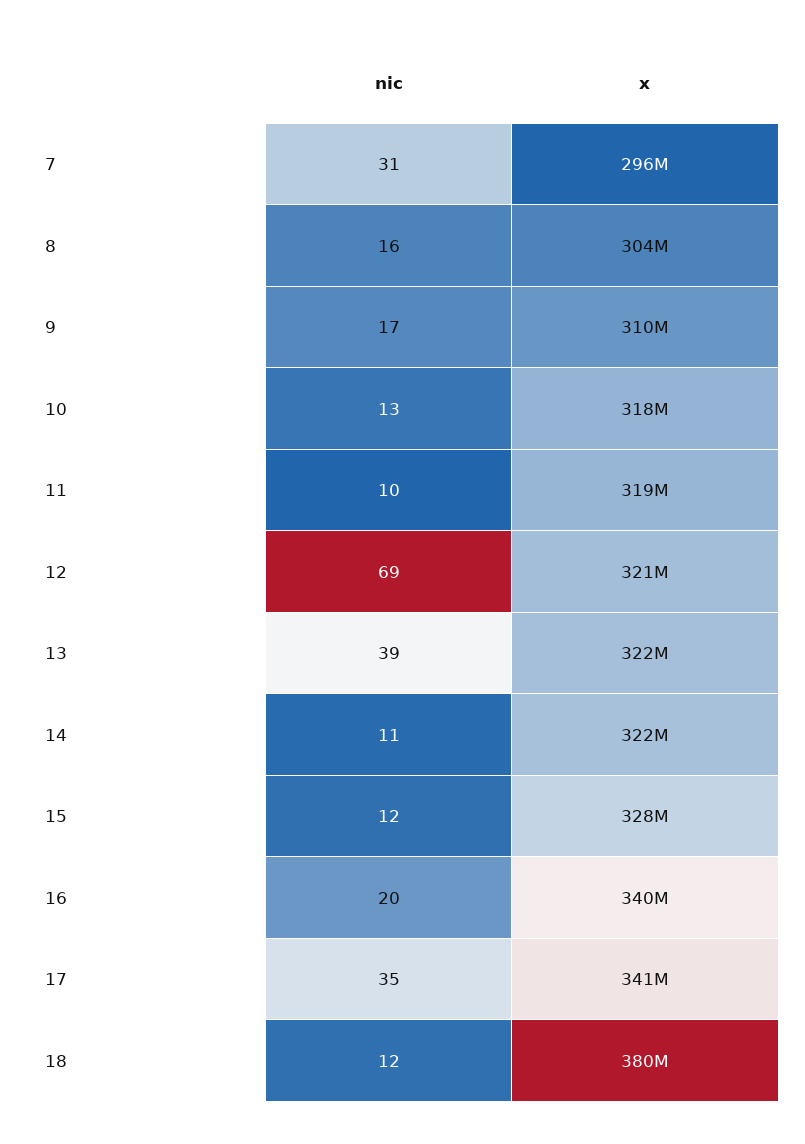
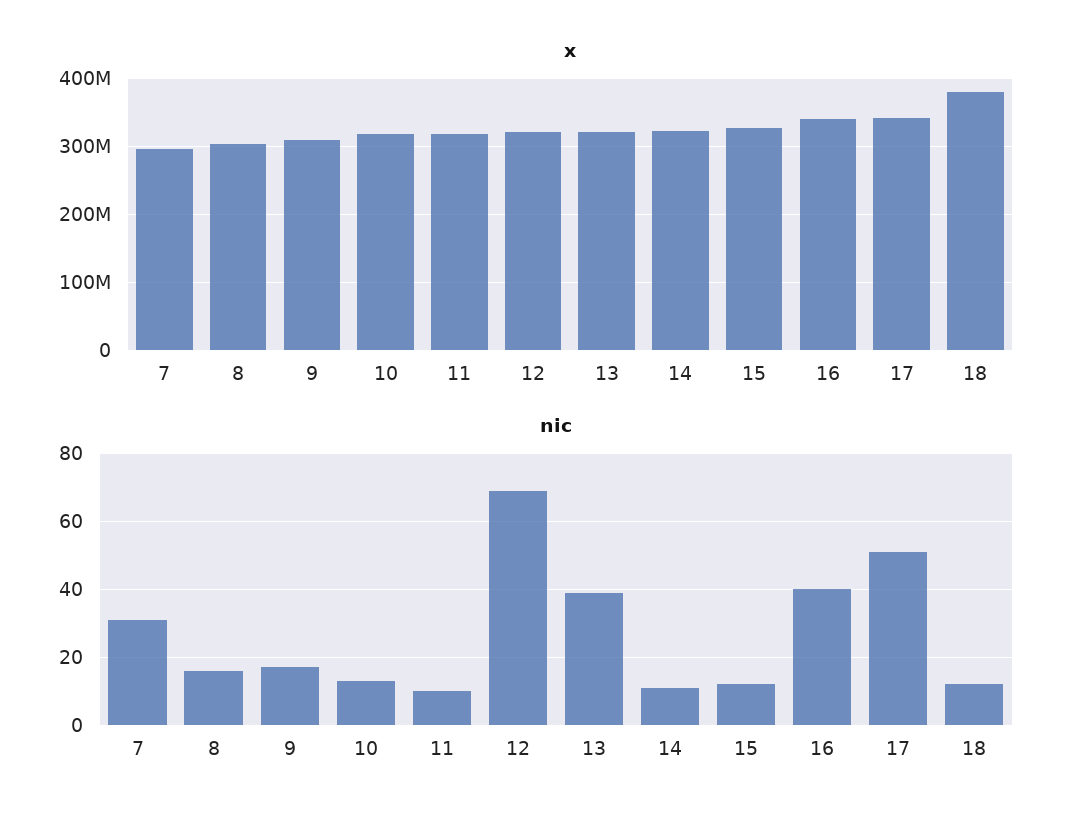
  {
    "nic": {
      "7": 31,
      "8": 16,
      "9": 17,
      "10": 13,
      "11": 10,
      "12": 69,
      "13": 39,
      "14": 11,
      "15": 12,
-     "16": 20,
+     "16": 40,
-     "17": 35,
+     "17": 50,
      "18": 12
    },
    "x": {
      "7": 296000000,
      "8": 304000000,
      "9": 310000000,
      "10": 318000000,
      "11": 319000000,
      "12": 321000000,
      "13": 322000000,
      "14": 322000000,
      "15": 328000000,
      "16": 340000000,
      "17": 341000000,
      "18": 380000000
    }
  }

